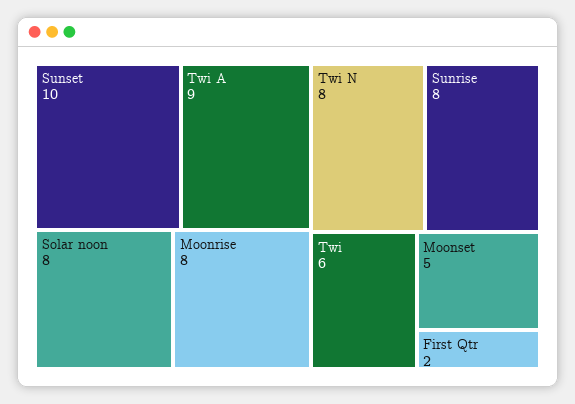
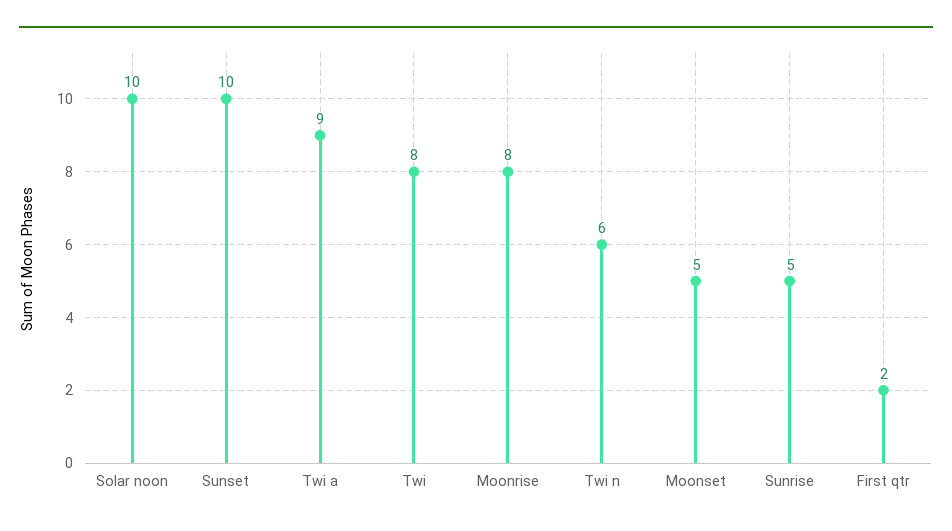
  {
    "Sunset": 10,
    "Twi A": 9,
-   "Solar noon": 8,
+   "Solar noon": 10,
    "Moonrise": 8,
-   "Twi N": 8,
+   "Twi N": 6,
-   "Sunrise": 8,
+   "Sunrise": 5,
-   "Twi": 6,
+   "Twi": 8,
    "Moonset": 5,
    "First Qtr": 2
  }

